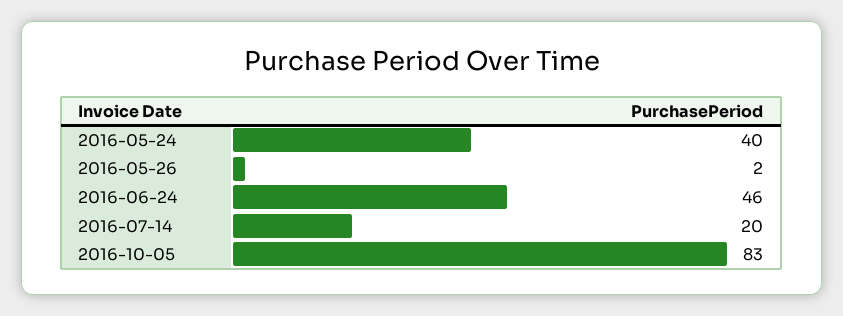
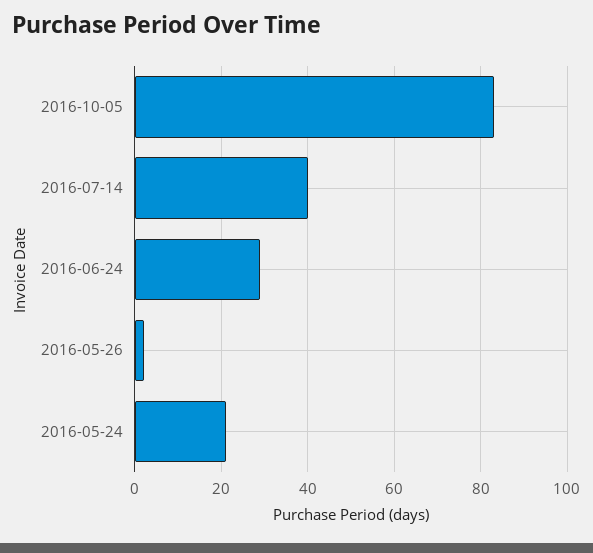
  {
-   "2016-05-24": 40,
+   "2016-05-24": 20,
    "2016-05-26": 2,
-   "2016-06-24": 46,
+   "2016-06-24": 30,
-   "2016-07-14": 20,
+   "2016-07-14": 40,
    "2016-10-05": 83
  }

